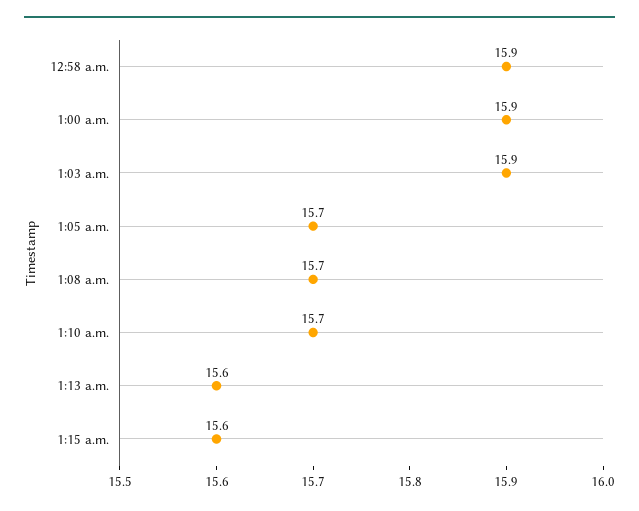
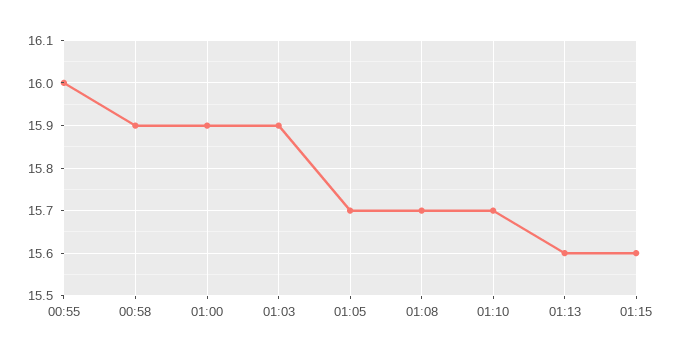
  {
    "12:58 a.m.": 15.9,
    "1:00 a.m.": 15.9,
    "1:03 a.m.": 15.9,
    "1:05 a.m.": 15.7,
    "1:08 a.m.": 15.7,
    "1:10 a.m.": 15.7,
    "1:13 a.m.": 15.6,
-   "1:15 a.m.": 15.6
+   "1:15 a.m.": 15.6,
+   "00:55": 16
  }

